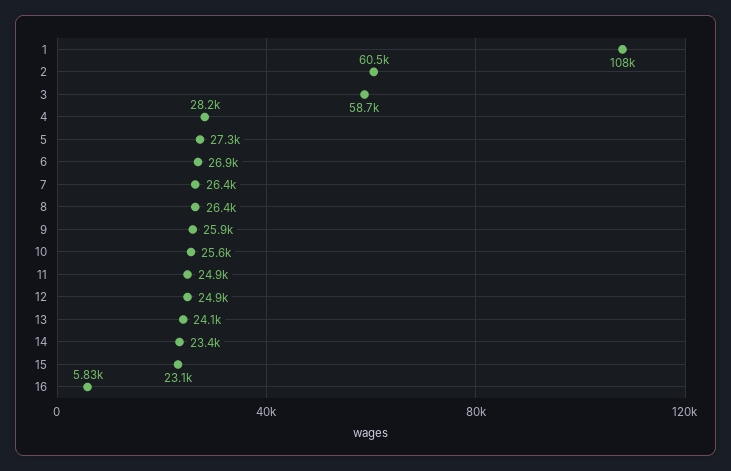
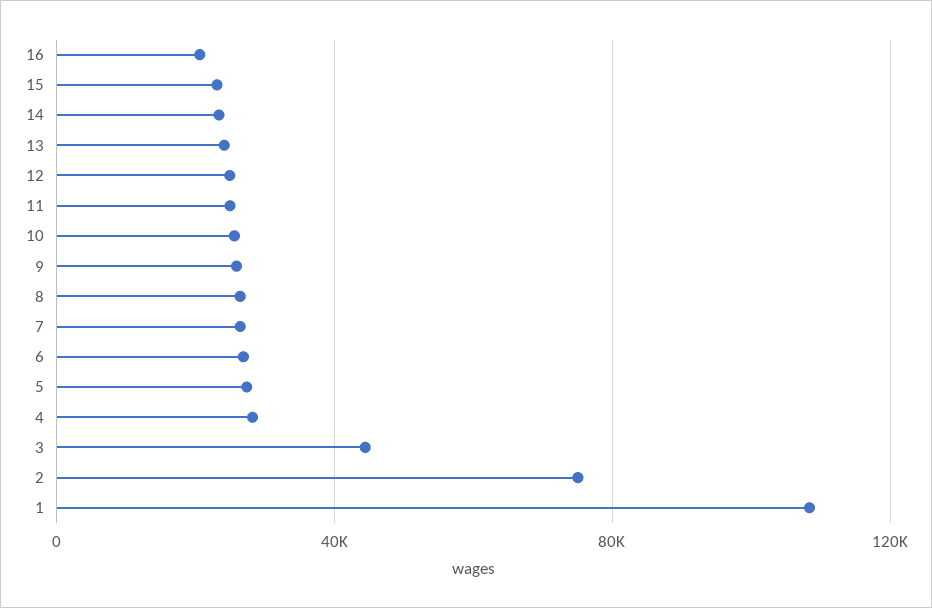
  {
    "1": 108000,
-   "2": 60500,
+   "2": 75000,
-   "3": 58700,
+   "3": 45000,
    "4": 28200,
    "5": 27300,
    "6": 26900,
    "7": 26400,
    "8": 26400,
    "9": 25900,
    "10": 25600,
    "11": 24900,
    "12": 24900,
    "13": 24100,
    "14": 23400,
    "15": 23100,
-   "16": 5830
+   "16": 20000
  }

